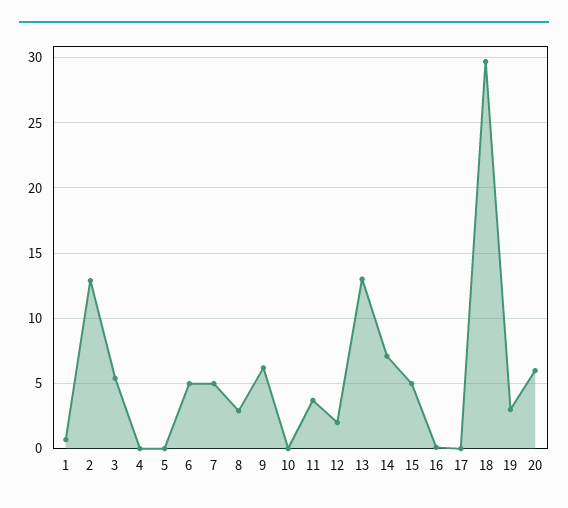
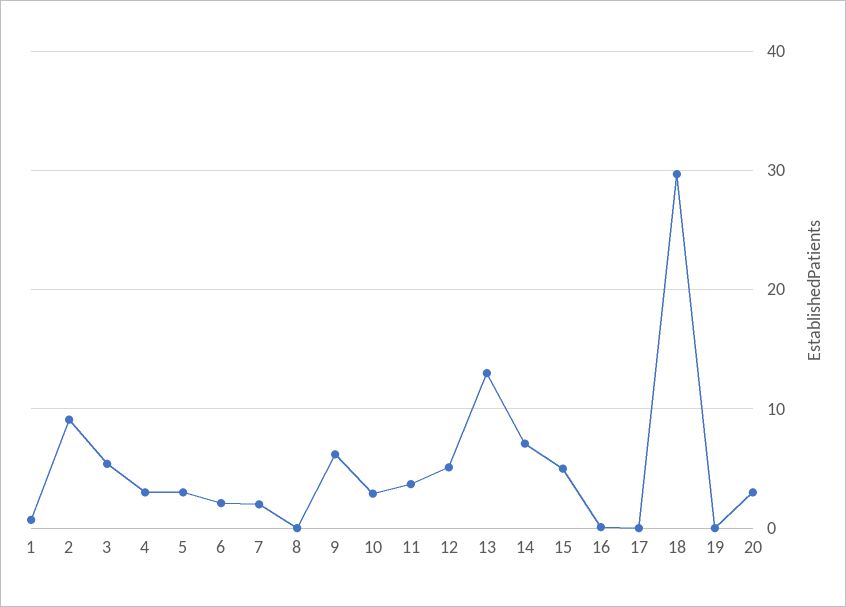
  {
    "1": 0.5,
-   "2": 13,
+   "2": 9,
    "3": 5.5,
-   "4": 0,
+   "4": 3,
-   "5": 0,
+   "5": 3,
-   "6": 5,
+   "6": 2,
-   "7": 5,
+   "7": 2,
-   "8": 3,
+   "8": 0,
    "9": 6,
-   "10": 0,
+   "10": 3,
    "11": 3.5,
-   "12": 2,
+   "12": 5,
    "13": 13,
    "14": 7,
    "15": 5,
    "16": 0,
    "17": 0,
    "18": 29.5,
-   "19": 3,
+   "19": 0,
-   "20": 6
+   "20": 3
  }

